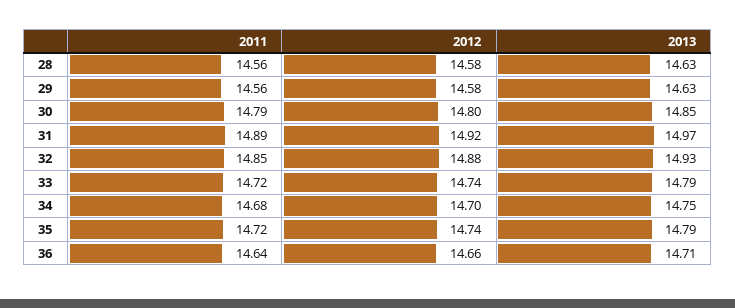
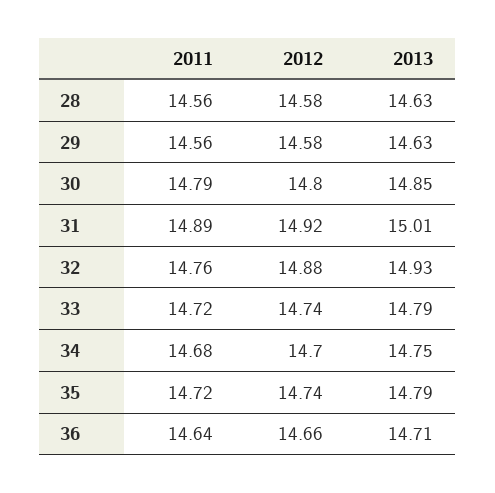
  {
    "2011": {
      "28": 14.56,
      "29": 14.56,
      "30": 14.79,
      "31": 14.89,
-     "32": 14.85,
+     "32": 14.76,
      "33": 14.72,
      "34": 14.68,
      "35": 14.72,
      "36": 14.64
    },
    "2012": {
      "28": 14.58,
      "29": 14.58,
      "30": 14.8,
      "31": 14.92,
      "32": 14.88,
      "33": 14.74,
      "34": 14.7,
      "35": 14.74,
      "36": 14.66
    },
    "2013": {
      "28": 14.63,
      "29": 14.63,
      "30": 14.85,
-     "31": 14.97,
+     "31": 15.01,
      "32": 14.93,
      "33": 14.79,
      "34": 14.75,
      "35": 14.79,
      "36": 14.71
    }
  }

